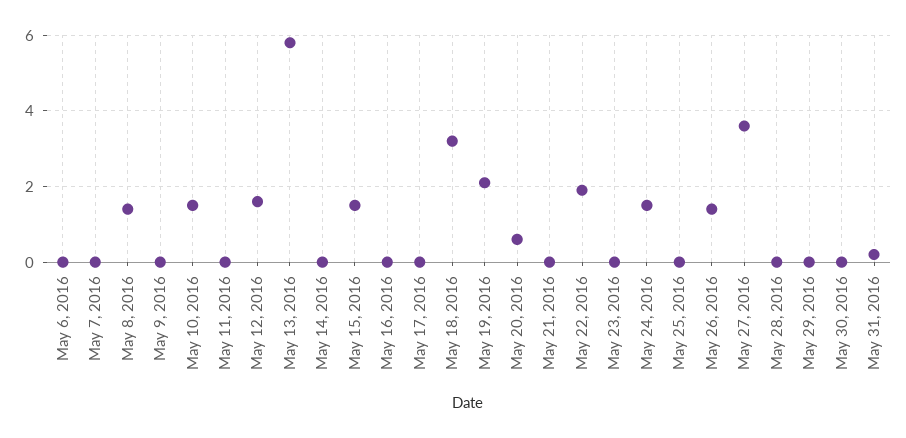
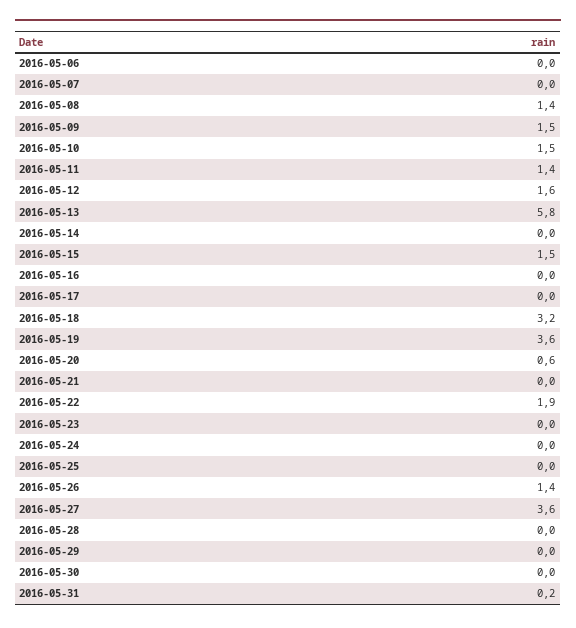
  {
    "May 6, 2016": 0,
    "May 7, 2016": 0,
    "May 8, 2016": 1.4,
-   "May 9, 2016": 0,
+   "May 9, 2016": 1.5,
    "May 10, 2016": 1.5,
-   "May 11, 2016": 0,
+   "May 11, 2016": 1.4,
    "May 12, 2016": 1.6,
    "May 13, 2016": 5.8,
    "May 14, 2016": 0,
    "May 15, 2016": 1.5,
    "May 16, 2016": 0,
    "May 17, 2016": 0,
    "May 18, 2016": 3.2,
-   "May 19, 2016": 2,
+   "May 19, 2016": 3.6,
    "May 20, 2016": 0.6,
    "May 21, 2016": 0,
    "May 22, 2016": 1.9,
    "May 23, 2016": 0,
-   "May 24, 2016": 1.5,
+   "May 24, 2016": 0,
    "May 25, 2016": 0,
    "May 26, 2016": 1.4,
    "May 27, 2016": 3.6,
    "May 28, 2016": 0,
    "May 29, 2016": 0,
    "May 30, 2016": 0,
    "May 31, 2016": 0.2
  }

